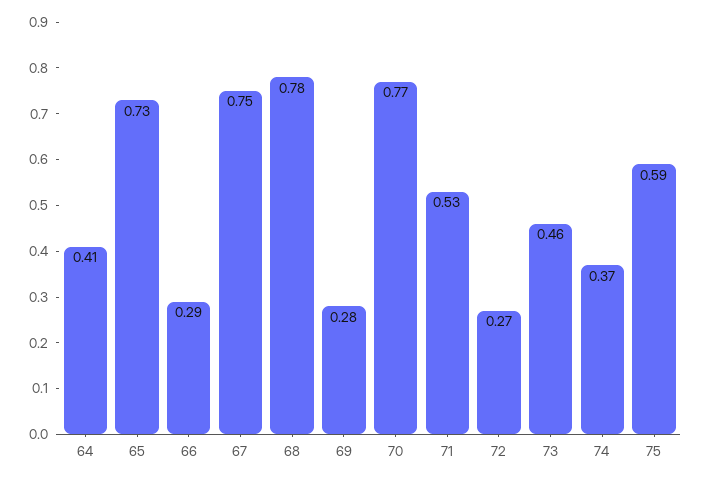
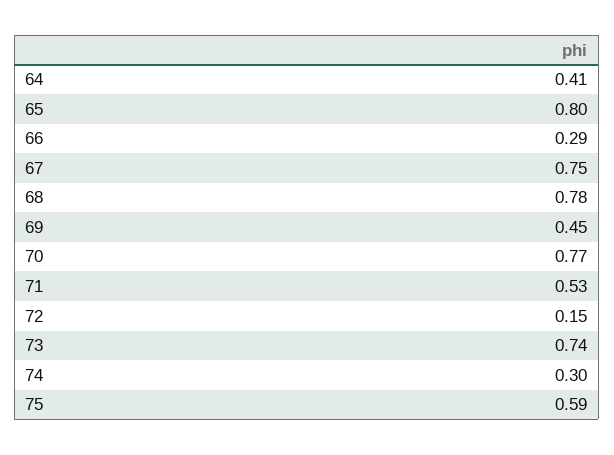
  {
    "64": 0.41,
-   "65": 0.73,
+   "65": 0.8,
    "66": 0.29,
    "67": 0.75,
    "68": 0.78,
-   "69": 0.28,
+   "69": 0.45,
    "70": 0.77,
    "71": 0.53,
-   "72": 0.27,
+   "72": 0.15,
-   "73": 0.46,
+   "73": 0.74,
-   "74": 0.37,
+   "74": 0.3,
    "75": 0.59
  }

